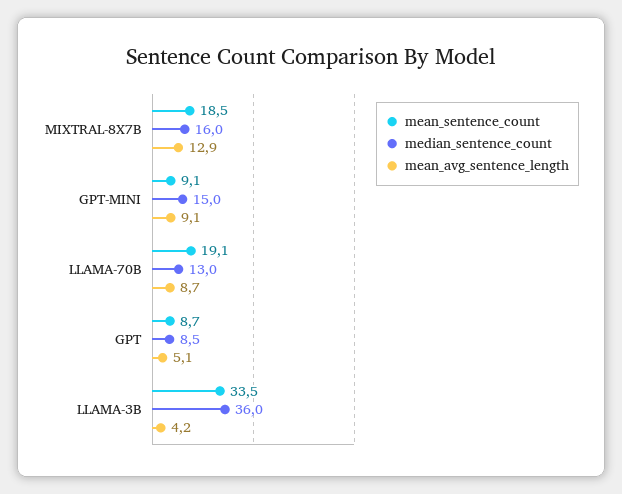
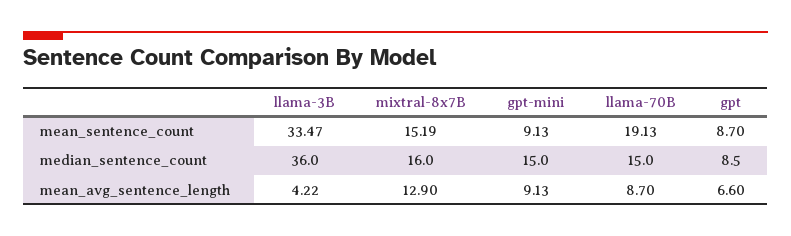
  {
    "mean_sentence_count": {
-     "MIXTRAL-8X7B": 18.5,
+     "MIXTRAL-8X7B": 15.19,
      "GPT-MINI": 9.13,
      "LLAMA-70B": 19.13,
      "GPT": 8.7,
      "LLAMA-3B": 33.47
    },
    "median_sentence_count": {
      "MIXTRAL-8X7B": 16,
      "GPT-MINI": 15,
-     "LLAMA-70B": 13,
+     "LLAMA-70B": 15,
      "GPT": 8.5,
      "LLAMA-3B": 36
    },
    "mean_avg_sentence_length": {
      "MIXTRAL-8X7B": 12.9,
      "GPT-MINI": 9.13,
      "LLAMA-70B": 8.7,
-     "GPT": 5.1,
+     "GPT": 6.6,
      "LLAMA-3B": 4.22
    }
  }

